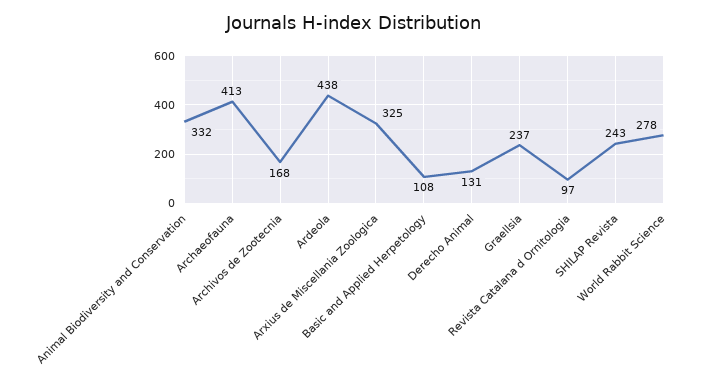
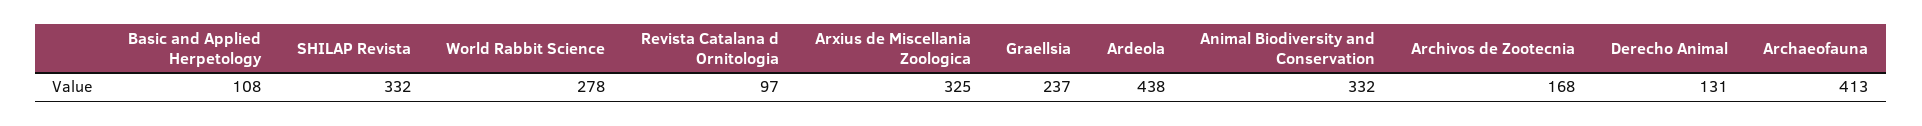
  {
    "Animal Biodiversity and Conservation": 332,
    "Archaeofauna": 413,
    "Archivos de Zootecnia": 168,
    "Ardeola": 438,
    "Arxius de Miscellania Zoologica": 325,
    "Basic and Applied Herpetology": 108,
    "Derecho Animal": 131,
    "Graellsia": 237,
    "Revista Catalana d Ornitologia": 97,
-   "SHILAP Revista": 243,
+   "SHILAP Revista": 332,
    "World Rabbit Science": 278
  }

